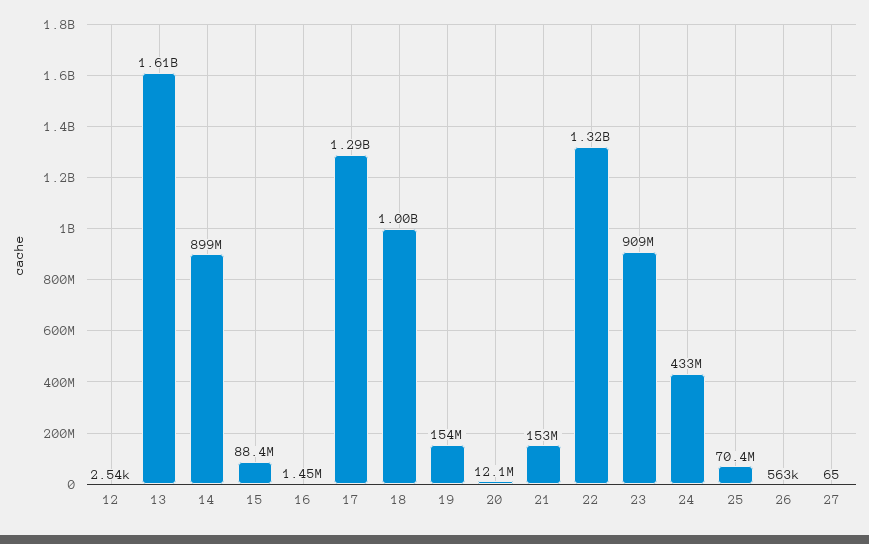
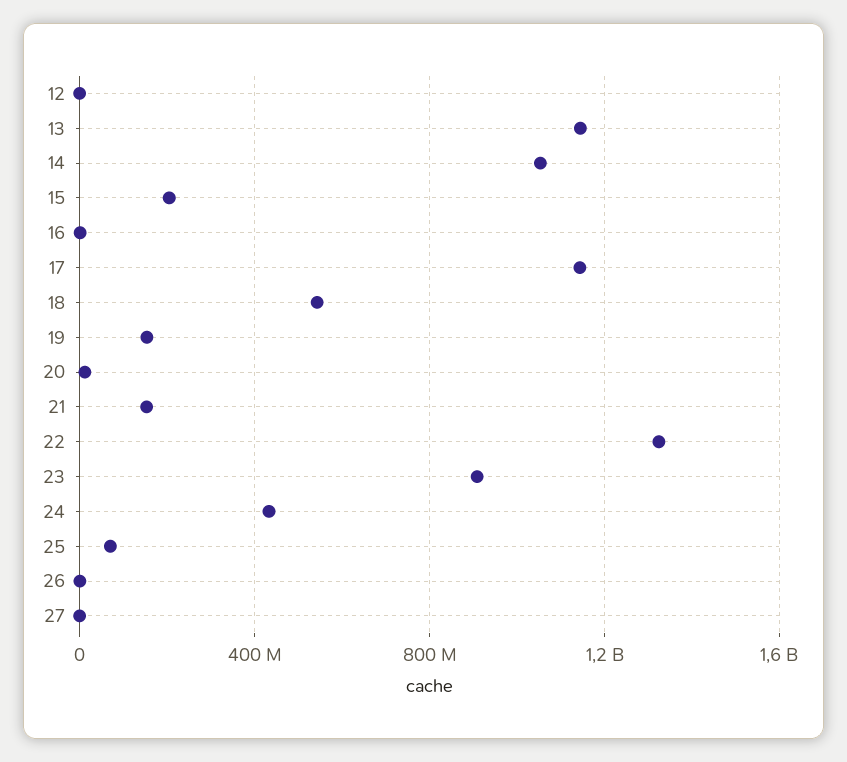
  {
    "12": 2540,
-   "13": 1610000000,
+   "13": 1150000000,
-   "14": 899000000,
+   "14": 1050000000,
-   "15": 88400000,
+   "15": 200000000,
    "16": 1450000,
-   "17": 1290000000,
+   "17": 1150000000,
-   "18": 1000000000,
+   "18": 550000000,
    "19": 154000000,
    "20": 12100000,
    "21": 153000000,
    "22": 1320000000,
    "23": 909000000,
    "24": 433000000,
    "25": 70400000,
    "26": 563000,
    "27": 65
  }

